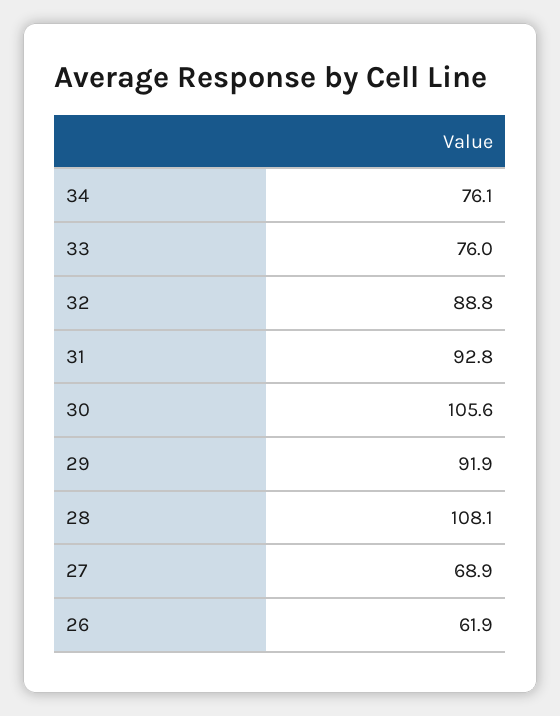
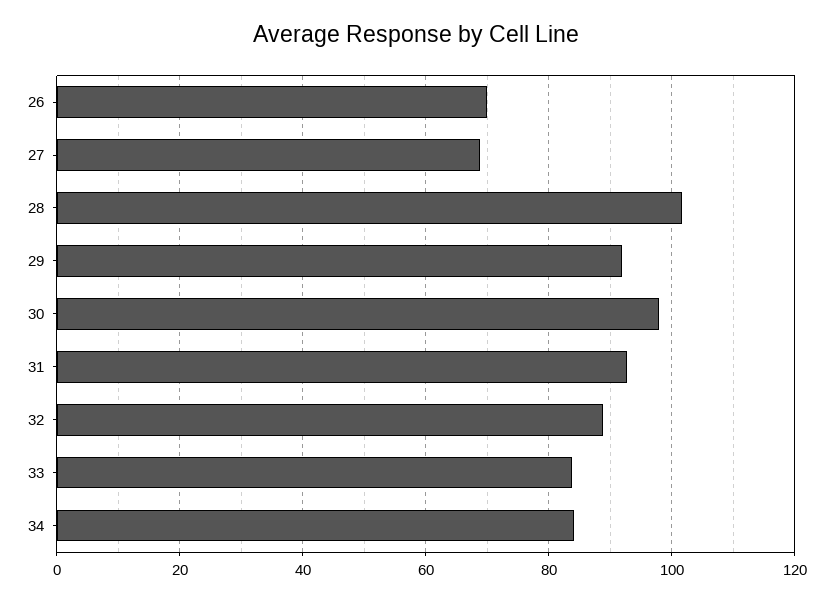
  {
-   "34": 76.1,
+   "34": 84,
-   "33": 76,
+   "33": 84,
    "32": 88.8,
    "31": 92.8,
-   "30": 105.6,
+   "30": 98,
    "29": 91.9,
-   "28": 108.1,
+   "28": 102,
    "27": 68.9,
-   "26": 61.9
+   "26": 70
  }

